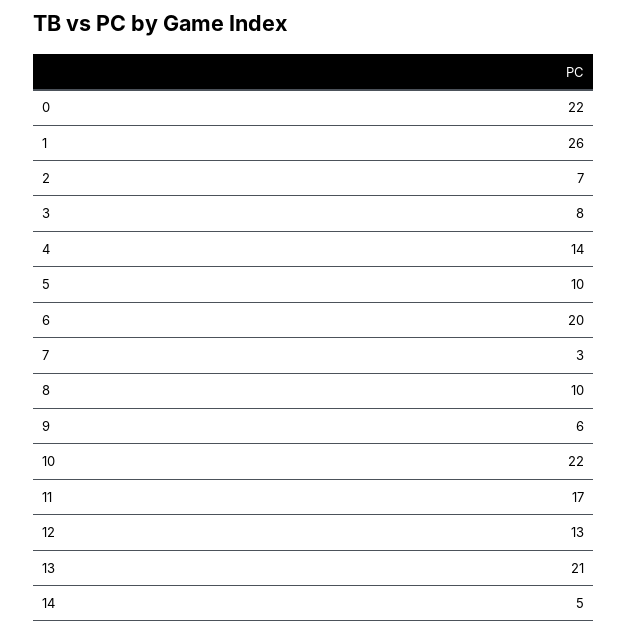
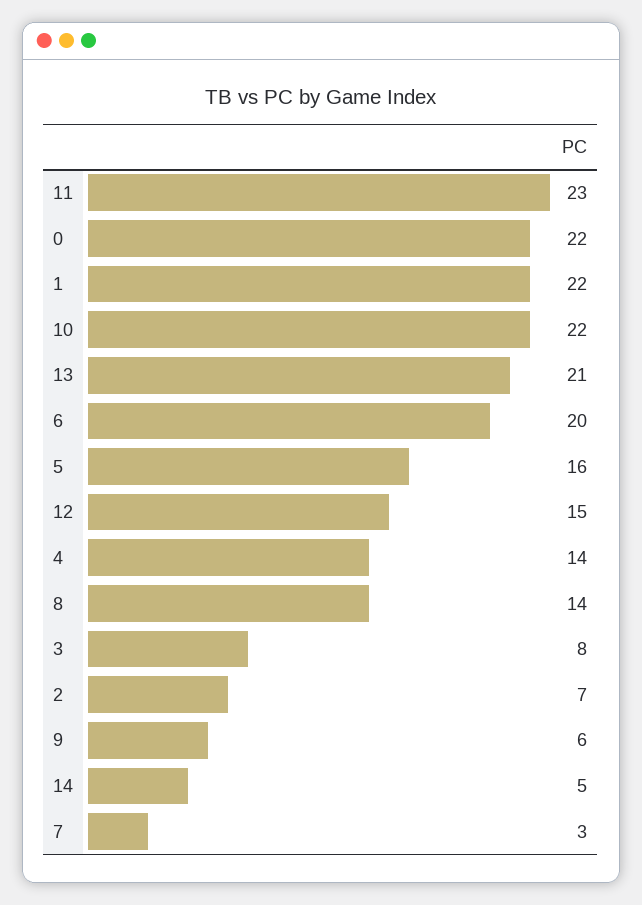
  {
    "0": 22,
-   "1": 26,
+   "1": 22,
    "2": 7,
    "3": 8,
    "4": 14,
-   "5": 10,
+   "5": 16,
    "6": 20,
    "7": 3,
-   "8": 10,
+   "8": 14,
    "9": 6,
    "10": 22,
-   "11": 17,
+   "11": 23,
-   "12": 13,
+   "12": 15,
    "13": 21,
    "14": 5
  }

